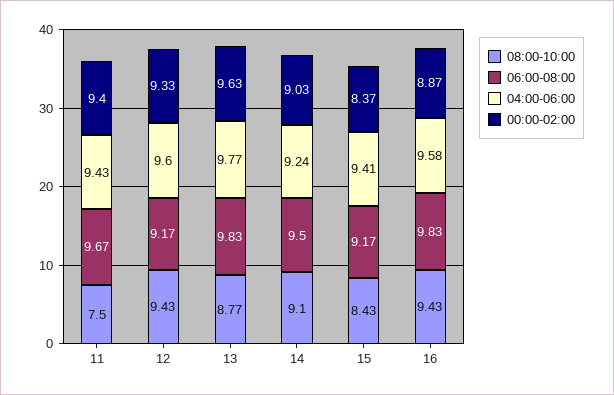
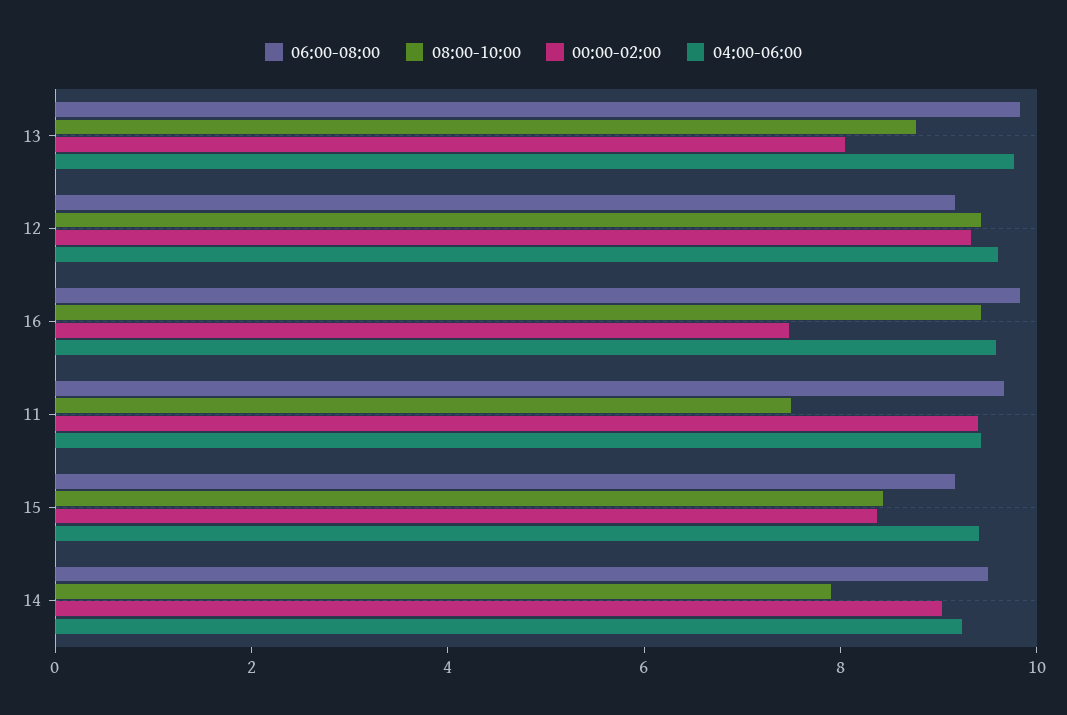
  {
    "08:00-10:00": {
      "11": 7.5,
      "12": 9.43,
      "13": 8.77,
-     "14": 9.1,
+     "14": 8,
      "15": 8.43,
      "16": 9.43
    },
    "06:00-08:00": {
      "11": 9.67,
      "12": 9.17,
      "13": 9.83,
      "14": 9.5,
      "15": 9.17,
      "16": 9.83
    },
    "04:00-06:00": {
      "11": 9.43,
      "12": 9.6,
      "13": 9.77,
      "14": 9.24,
      "15": 9.41,
      "16": 9.58
    },
    "00:00-02:00": {
      "11": 9.4,
      "12": 9.33,
-     "13": 9.63,
+     "13": 8,
      "14": 9.03,
      "15": 8.37,
-     "16": 8.87
+     "16": 7.5
    }
  }

